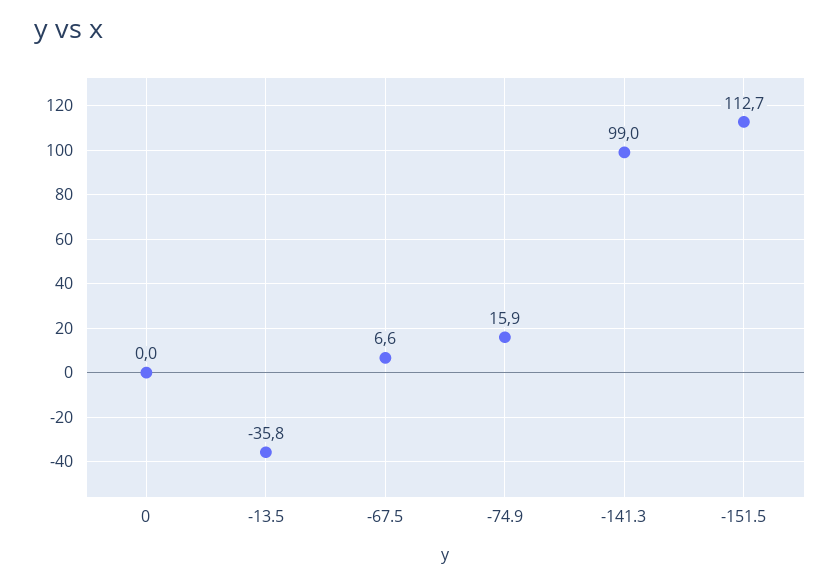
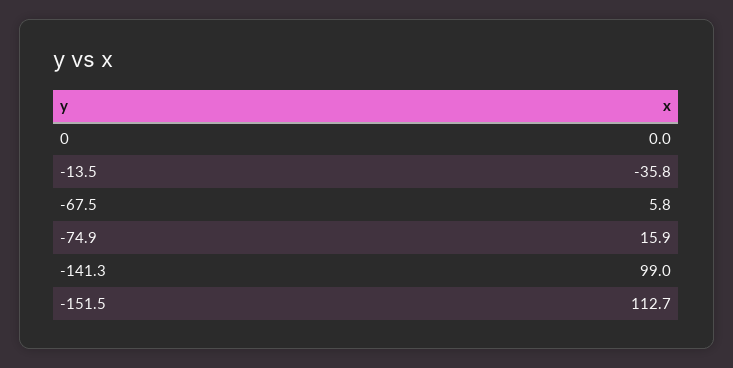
  {
    "0": 0,
    "-13.5": -35.8,
-   "-67.5": 6.6,
+   "-67.5": 5.8,
    "-74.9": 15.9,
    "-141.3": 99,
    "-151.5": 112.7
  }

